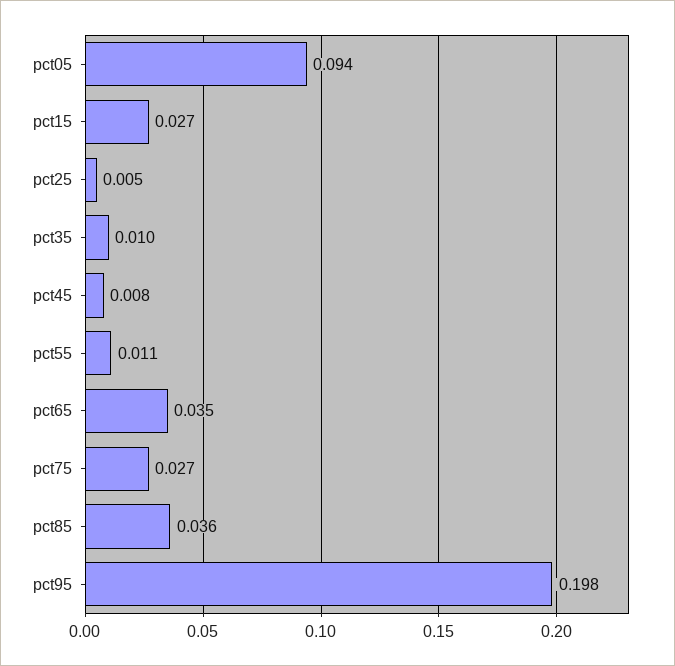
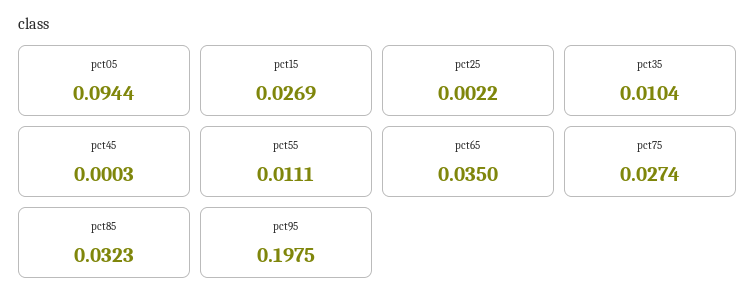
  {
    "pct05": 0.0944,
    "pct15": 0.0269,
-   "pct25": 0.005,
+   "pct25": 0.0022,
    "pct35": 0.0104,
-   "pct45": 0.008,
+   "pct45": 0.0003,
    "pct55": 0.0111,
    "pct65": 0.035,
    "pct75": 0.0274,
-   "pct85": 0.036,
+   "pct85": 0.0323,
    "pct95": 0.1975
  }

